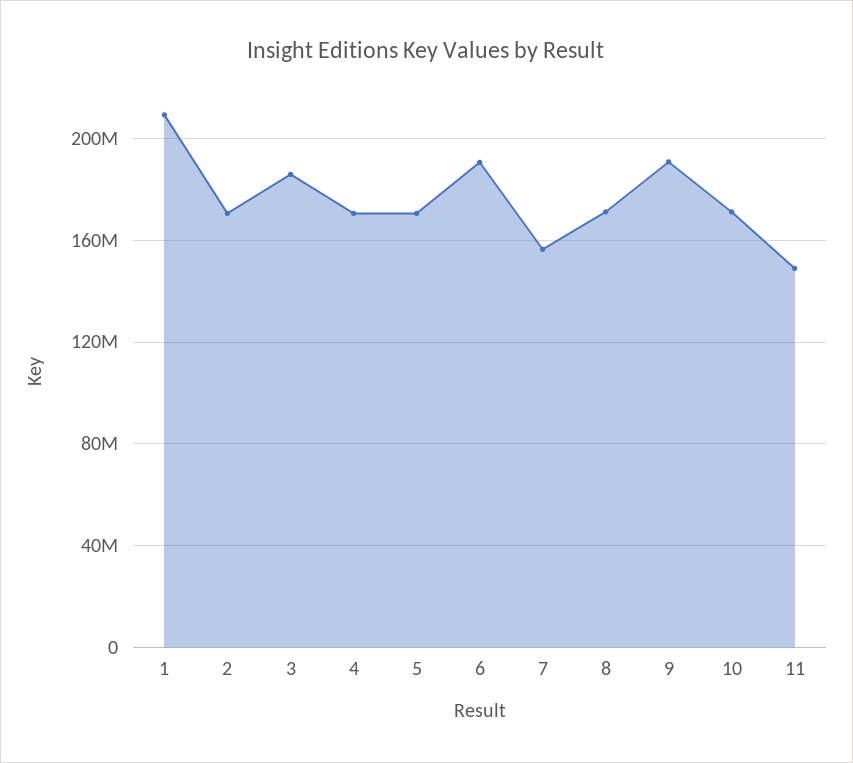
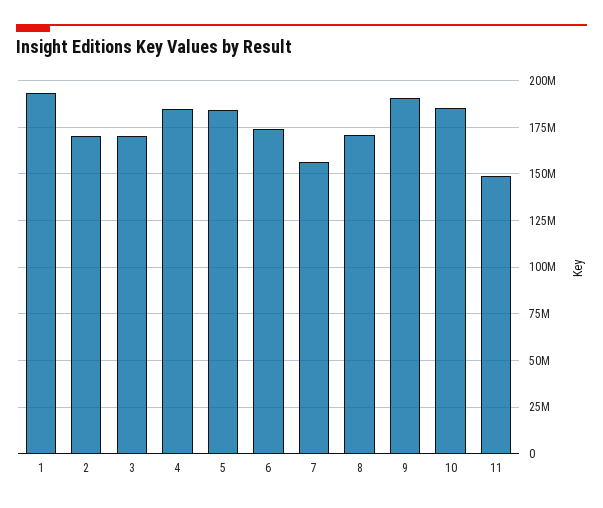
  {
-   "1": 210000000,
+   "1": 195000000,
    "2": 170000000,
-   "3": 185000000,
+   "3": 170000000,
-   "4": 170000000,
+   "4": 185000000,
-   "5": 170000000,
+   "5": 185000000,
-   "6": 190000000,
+   "6": 175000000,
    "7": 155000000,
    "8": 170000000,
    "9": 190000000,
-   "10": 170000000,
+   "10": 185000000,
    "11": 150000000
  }

